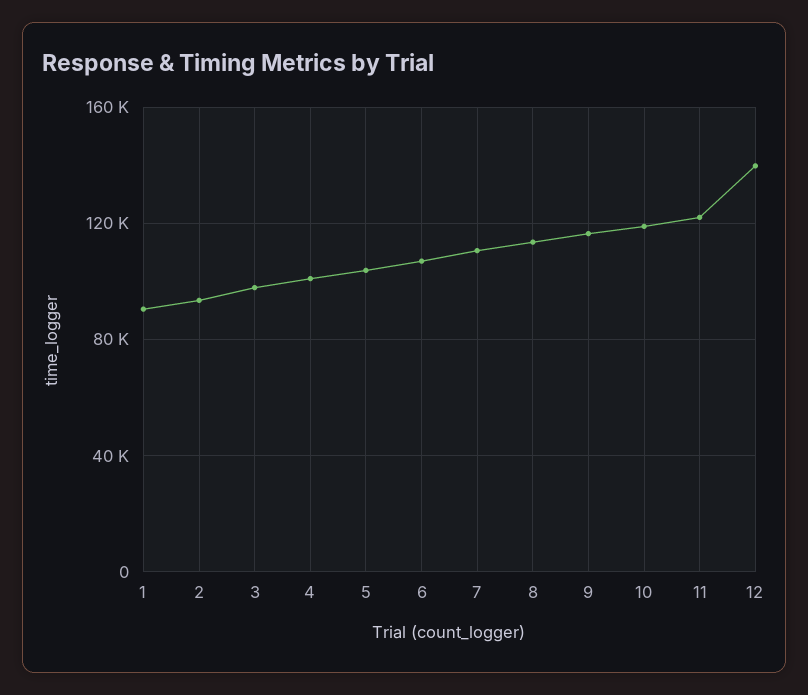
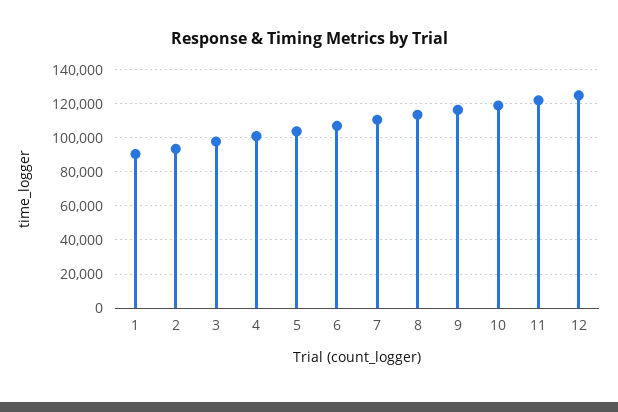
  {
    "1": 90000,
    "2": 95000,
    "3": 100000,
    "4": 100000,
    "5": 105000,
    "6": 105000,
    "7": 110000,
    "8": 115000,
    "9": 115000,
    "10": 120000,
    "11": 120000,
-   "12": 140000
+   "12": 125000
  }

